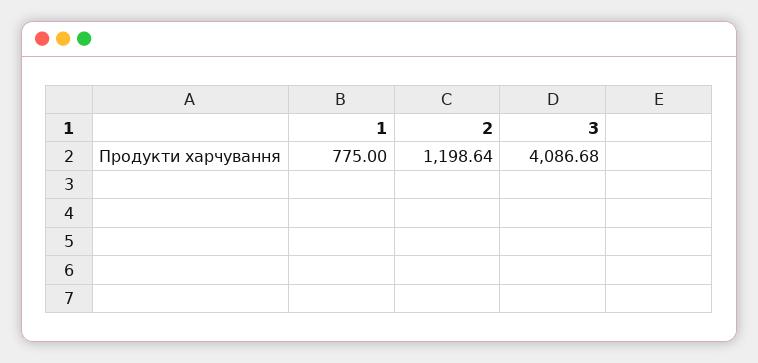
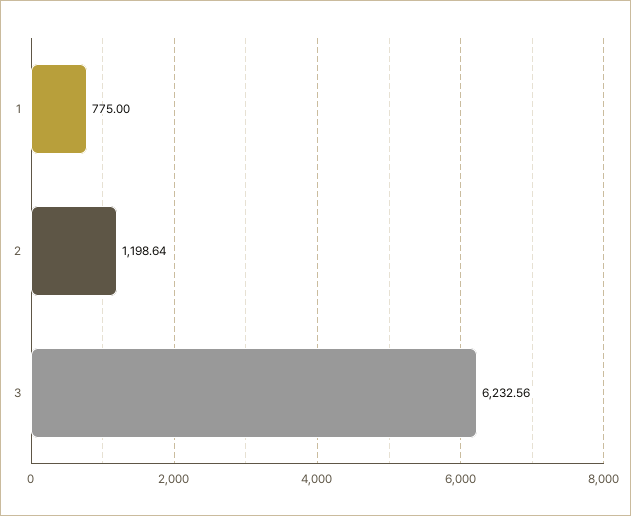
  {
    "1": 775,
    "2": 1198.64,
-   "3": 4086.68
+   "3": 6232.56
  }

